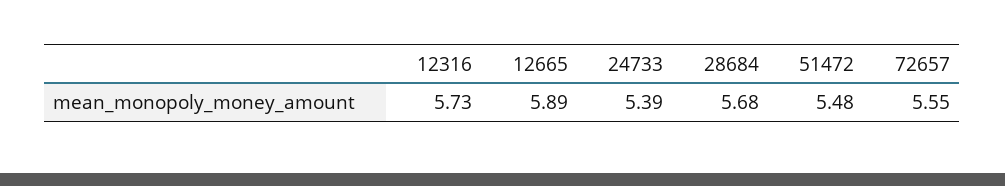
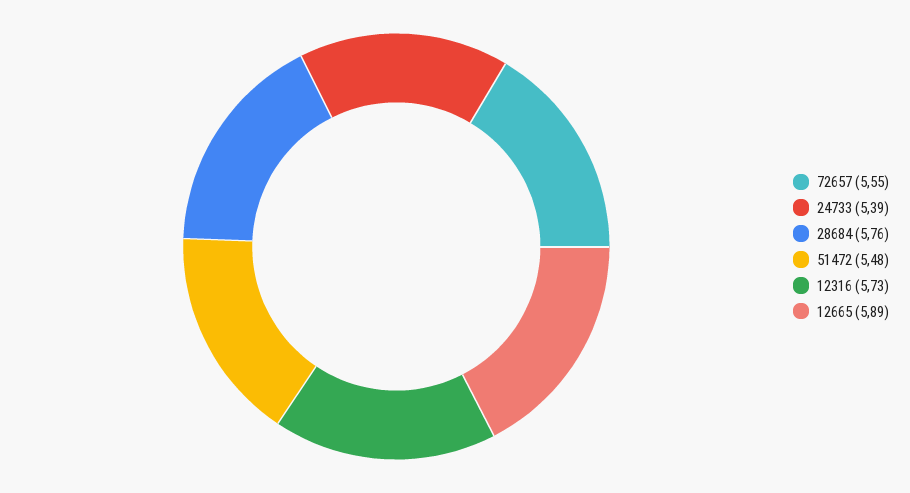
  {
    "12316": 5.73,
    "12665": 5.89,
    "24733": 5.39,
-   "28684": 5.68,
+   "28684": 5.76,
    "51472": 5.48,
    "72657": 5.55
  }

